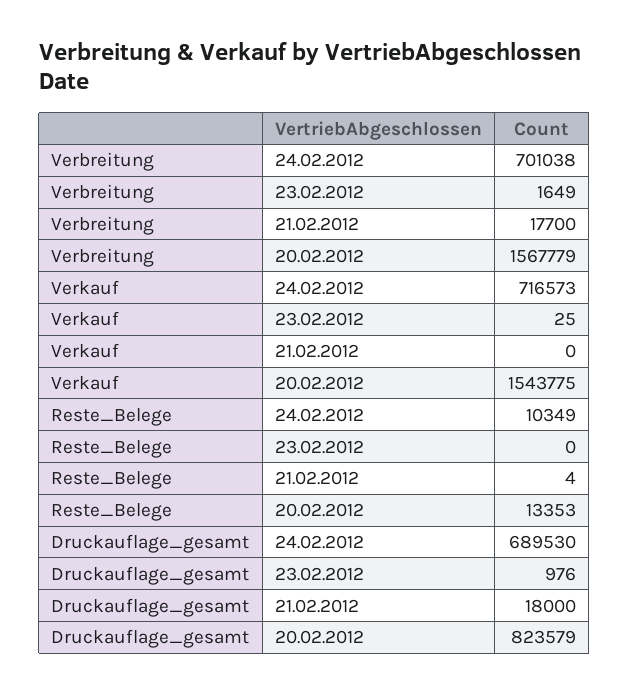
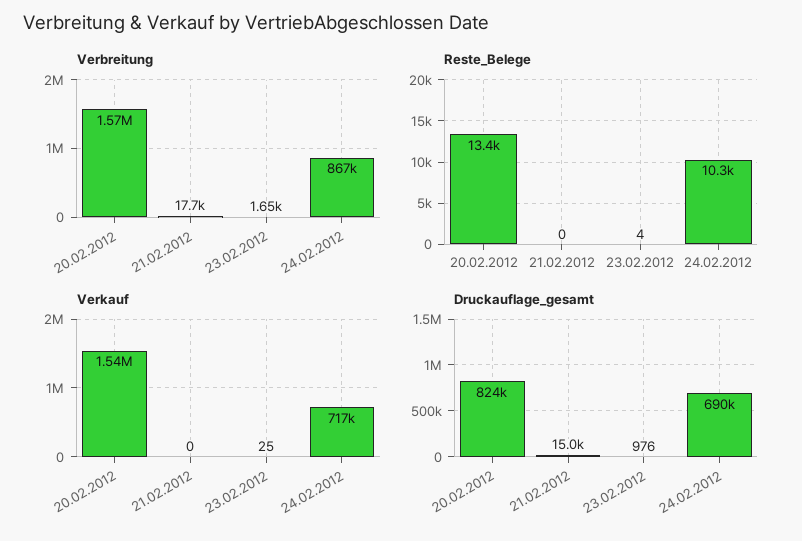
  {
    "Verbreitung": {
-     "24.02.2012": 701038,
+     "24.02.2012": 867000,
      "23.02.2012": 1649,
      "21.02.2012": 17700,
      "20.02.2012": 1567779
    },
    "Verkauf": {
      "24.02.2012": 716573,
      "23.02.2012": 25,
      "21.02.2012": 0,
      "20.02.2012": 1543775
    },
    "Reste_Belege": {
      "24.02.2012": 10349,
-     "23.02.2012": 0,
+     "23.02.2012": 4,
-     "21.02.2012": 4,
+     "21.02.2012": 0,
      "20.02.2012": 13353
    },
    "Druckauflage_gesamt": {
      "24.02.2012": 689530,
      "23.02.2012": 976,
-     "21.02.2012": 18000,
+     "21.02.2012": 15000,
      "20.02.2012": 823579
    }
  }

